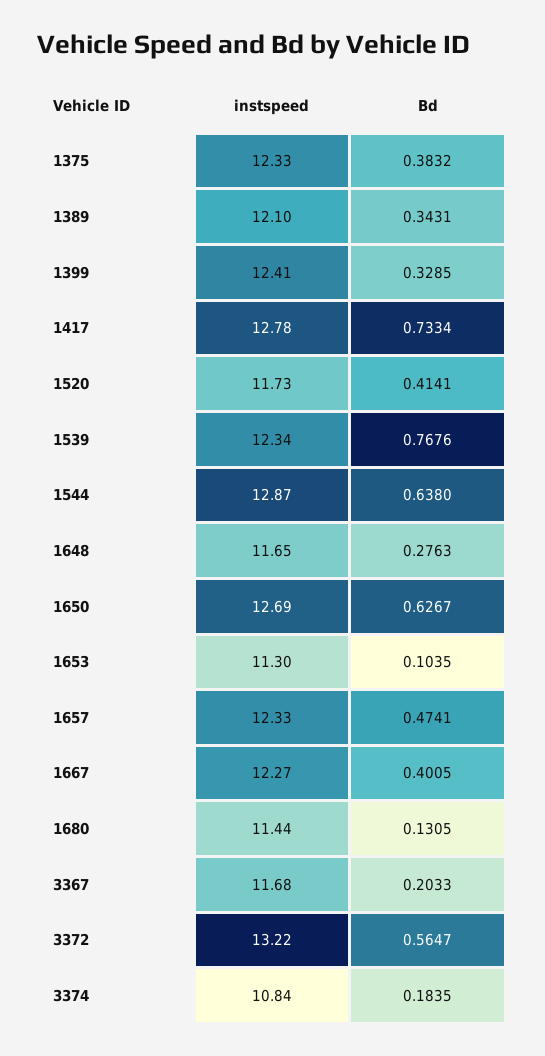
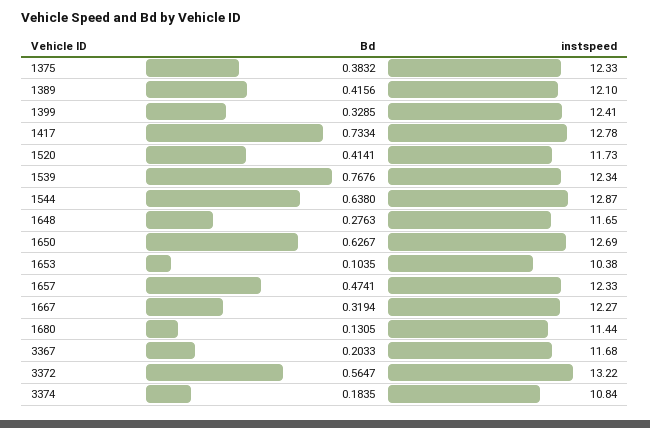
  {
    "instspeed": {
      "1375": 12.33,
      "1389": 12.1,
      "1399": 12.41,
      "1417": 12.78,
      "1520": 11.73,
      "1539": 12.34,
      "1544": 12.87,
      "1648": 11.65,
      "1650": 12.69,
-     "1653": 11.3,
+     "1653": 10.38,
      "1657": 12.33,
      "1667": 12.27,
      "1680": 11.44,
      "3367": 11.68,
      "3372": 13.22,
      "3374": 10.84
    },
    "Bd": {
      "1375": 0.3832,
-     "1389": 0.3431,
+     "1389": 0.4156,
      "1399": 0.3285,
      "1417": 0.7334,
      "1520": 0.4141,
      "1539": 0.7676,
      "1544": 0.638,
      "1648": 0.2763,
      "1650": 0.6267,
      "1653": 0.1035,
      "1657": 0.4741,
-     "1667": 0.4005,
+     "1667": 0.3194,
      "1680": 0.1305,
      "3367": 0.2033,
      "3372": 0.5647,
      "3374": 0.1835
    }
  }

